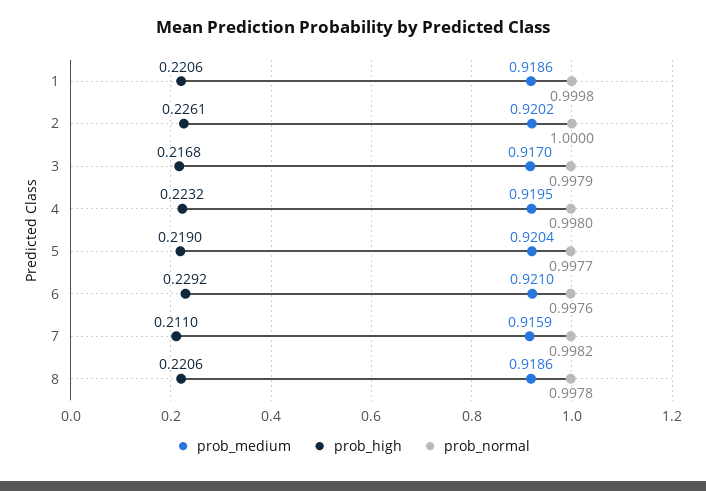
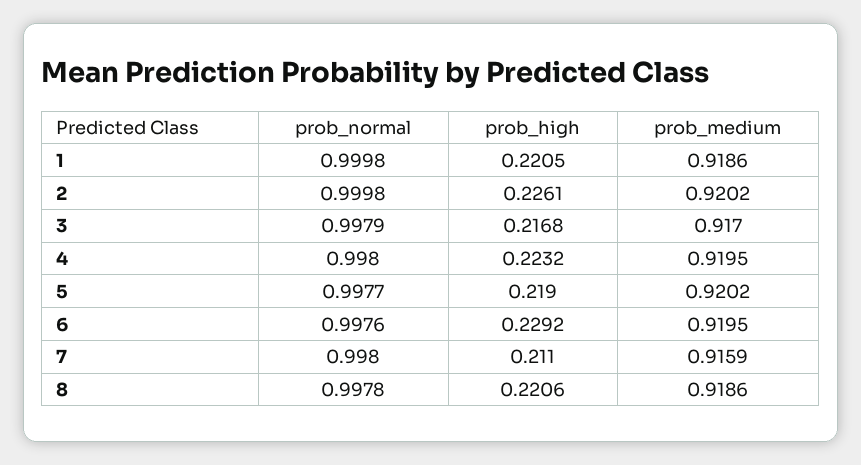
  {
    "prob_medium": {
      "1": 0.9186,
      "2": 0.9202,
      "3": 0.917,
      "4": 0.9195,
-     "5": 0.9204,
+     "5": 0.9202,
-     "6": 0.921,
+     "6": 0.9195,
      "7": 0.9159,
      "8": 0.9186
    },
    "prob_high": {
-     "1": 0.2206,
+     "1": 0.2205,
      "2": 0.2261,
      "3": 0.2168,
      "4": 0.2232,
      "5": 0.219,
      "6": 0.2292,
      "7": 0.211,
      "8": 0.2206
    },
    "prob_normal": {
      "1": 0.9998,
-     "2": 1,
+     "2": 0.9998,
      "3": 0.9979,
      "4": 0.998,
      "5": 0.9977,
      "6": 0.9976,
-     "7": 0.9982,
+     "7": 0.998,
      "8": 0.9978
    }
  }

